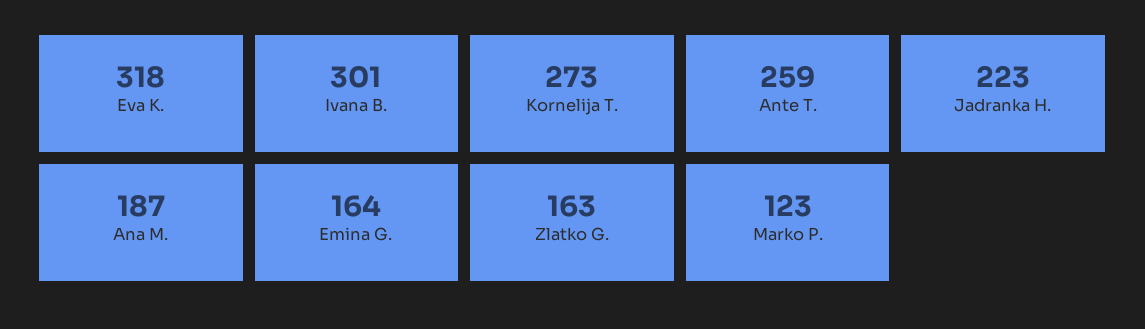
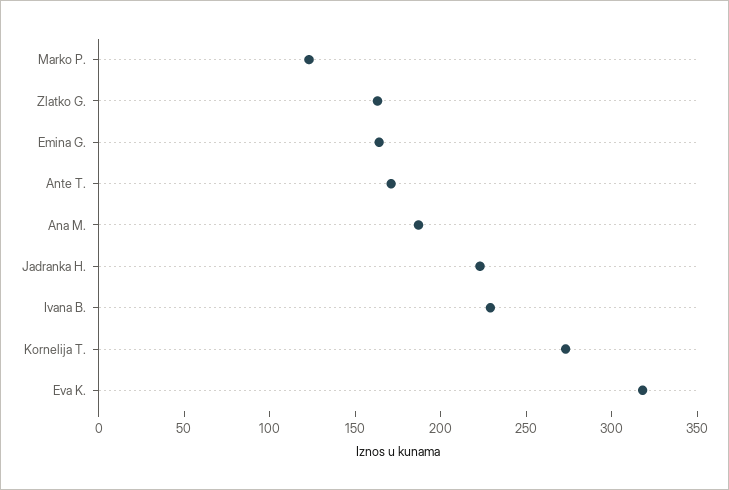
  {
    "Eva K.": 318,
-   "Ivana B.": 301,
+   "Ivana B.": 230,
    "Kornelija T.": 273,
-   "Ante T.": 259,
+   "Ante T.": 170,
    "Jadranka H.": 223,
    "Ana M.": 187,
    "Emina G.": 164,
    "Zlatko G.": 163,
    "Marko P.": 123
  }

